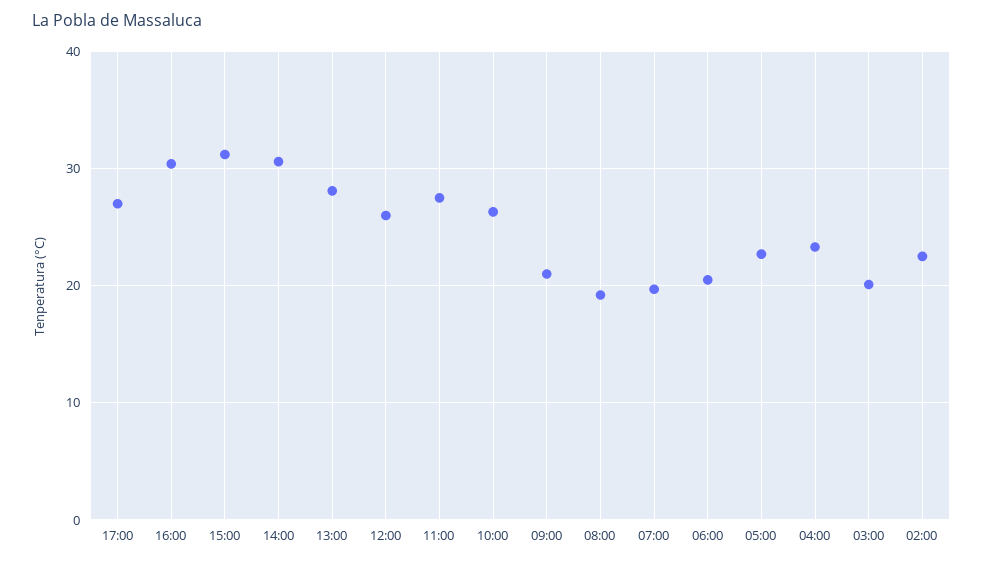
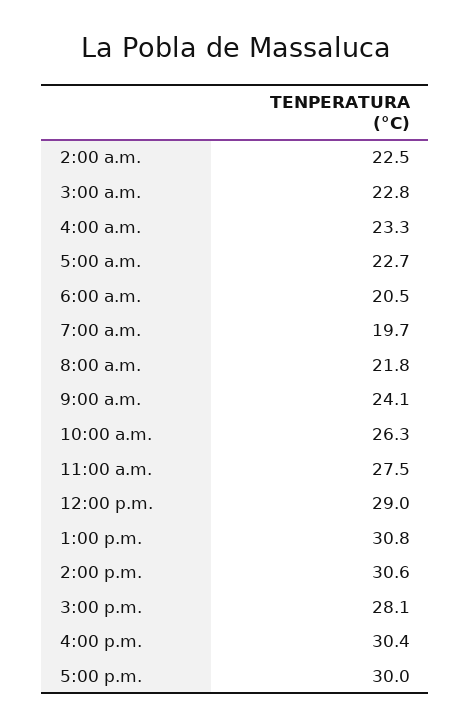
  {
-   "17:00": 27,
+   "17:00": 30,
    "16:00": 30.4,
-   "15:00": 31,
+   "15:00": 28.1,
    "14:00": 30.6,
-   "13:00": 28,
+   "13:00": 30.8,
-   "12:00": 26,
+   "12:00": 29,
    "11:00": 27.5,
    "10:00": 26.3,
-   "09:00": 21,
+   "09:00": 24.1,
-   "08:00": 19,
+   "08:00": 21.8,
    "07:00": 19.7,
    "06:00": 20.5,
    "05:00": 22.7,
    "04:00": 23.3,
-   "03:00": 20,
+   "03:00": 22.8,
    "02:00": 22.5
  }

